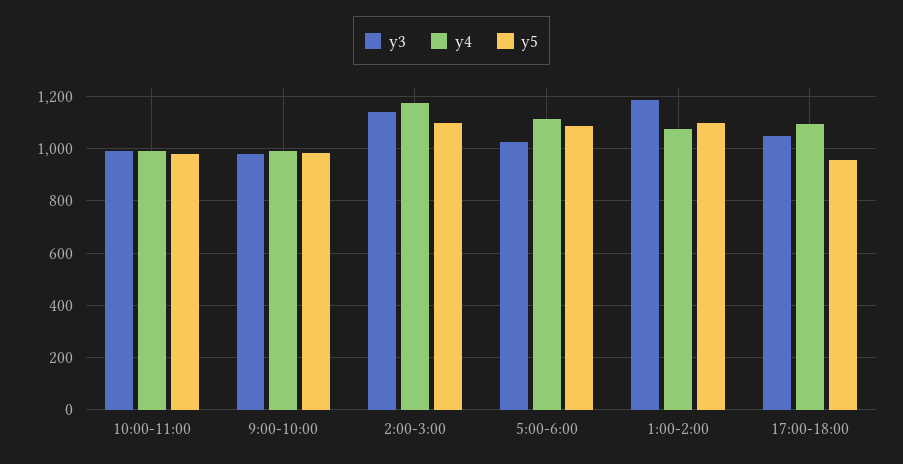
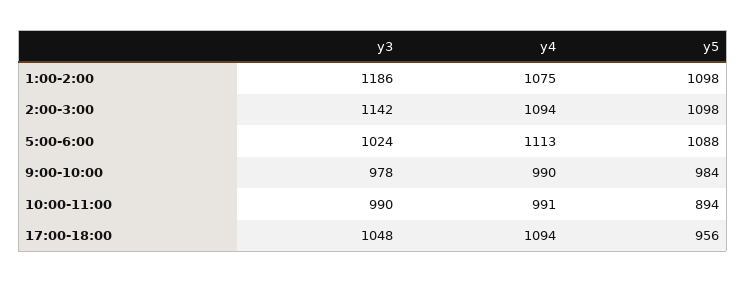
  {
    "y3": {
      "10:00-11:00": 990,
      "9:00-10:00": 978,
      "2:00-3:00": 1142,
      "5:00-6:00": 1024,
      "1:00-2:00": 1186,
      "17:00-18:00": 1048
    },
    "y4": {
      "10:00-11:00": 991,
      "9:00-10:00": 990,
-     "2:00-3:00": 1175,
+     "2:00-3:00": 1094,
      "5:00-6:00": 1113,
      "1:00-2:00": 1075,
      "17:00-18:00": 1094
    },
    "y5": {
-     "10:00-11:00": 975,
+     "10:00-11:00": 894,
      "9:00-10:00": 984,
      "2:00-3:00": 1098,
      "5:00-6:00": 1088,
      "1:00-2:00": 1098,
      "17:00-18:00": 956
    }
  }

